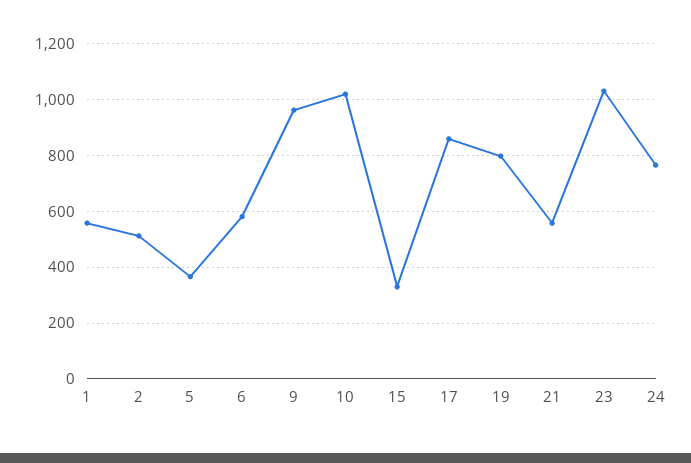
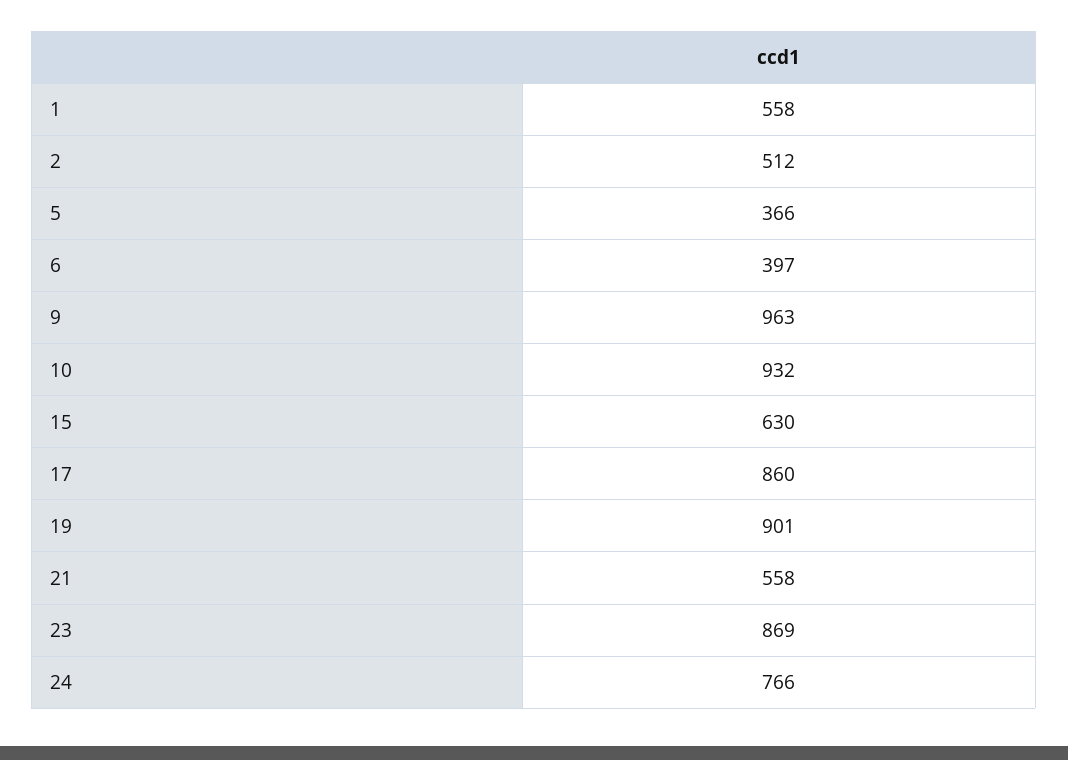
  {
    "1": 558,
    "2": 512,
    "5": 366,
-   "6": 575,
+   "6": 397,
    "9": 963,
-   "10": 1025,
+   "10": 932,
-   "15": 325,
+   "15": 630,
    "17": 860,
-   "19": 800,
+   "19": 901,
    "21": 558,
-   "23": 1025,
+   "23": 869,
    "24": 766
  }

